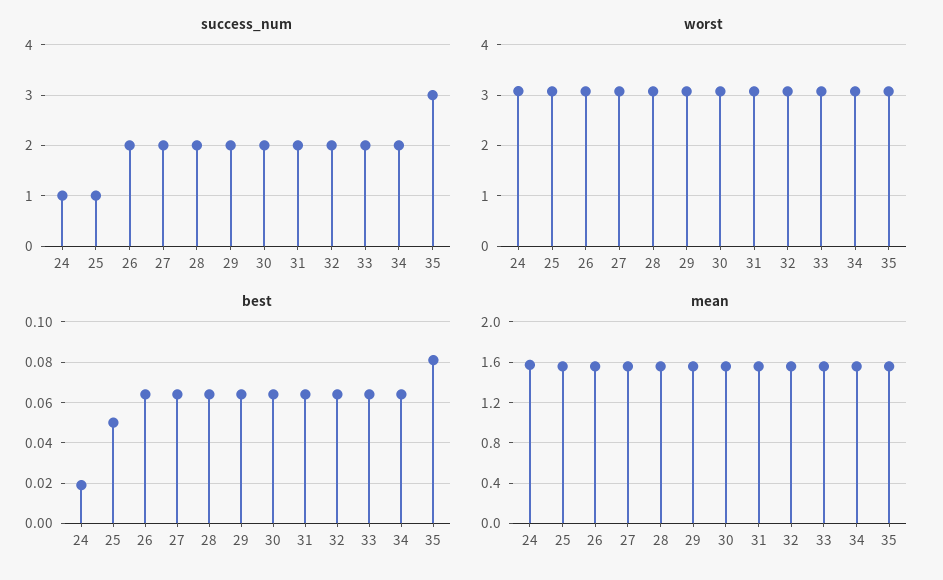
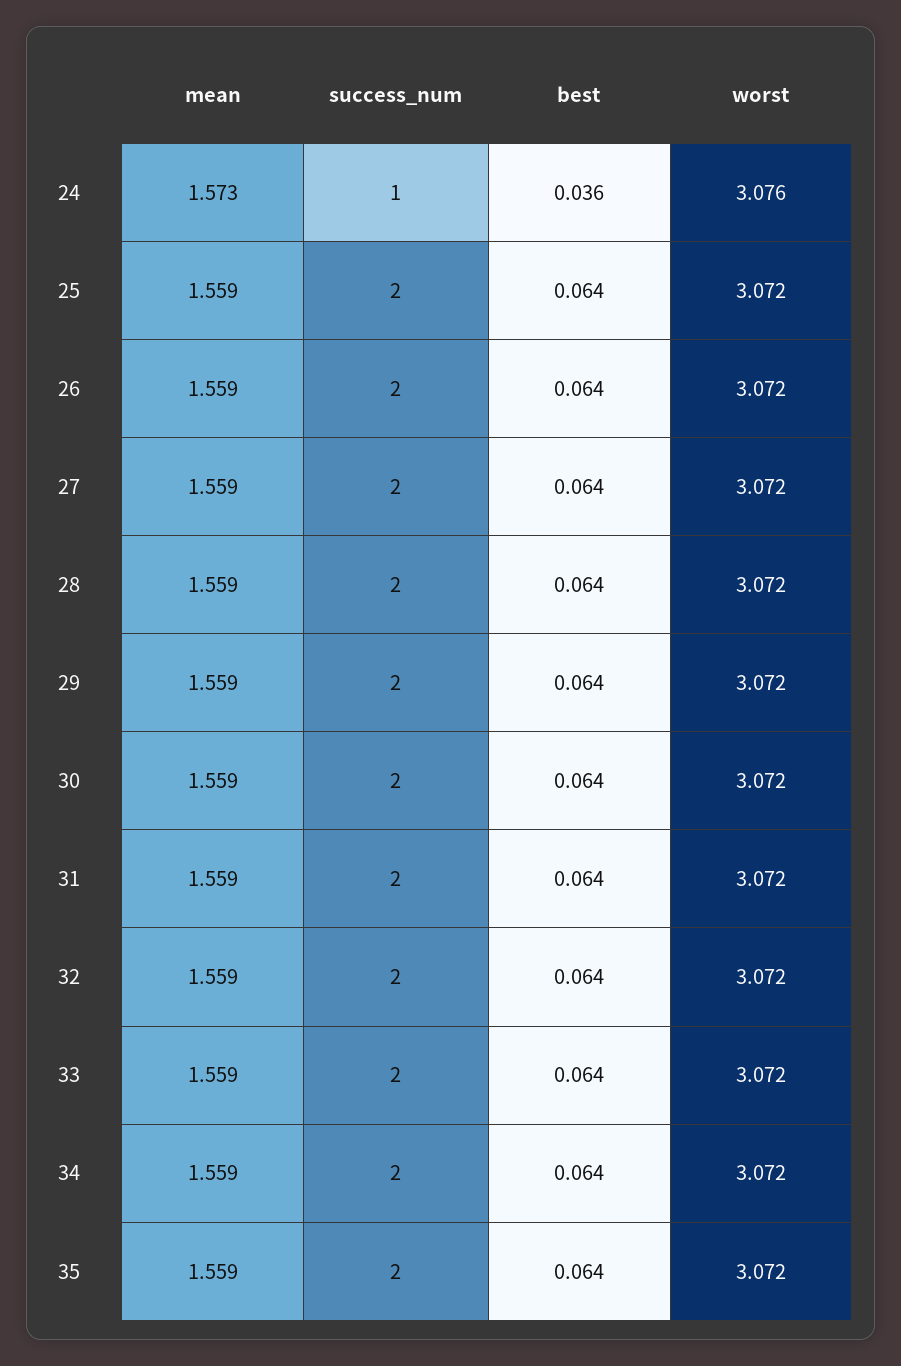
  {
    "success_num": {
      "24": 1,
-     "25": 1,
+     "25": 2,
      "26": 2,
      "27": 2,
      "28": 2,
      "29": 2,
      "30": 2,
      "31": 2,
      "32": 2,
      "33": 2,
      "34": 2,
-     "35": 3
+     "35": 2
    },
    "worst": {
      "24": 3.076,
      "25": 3.072,
      "26": 3.072,
      "27": 3.072,
      "28": 3.072,
      "29": 3.072,
      "30": 3.072,
      "31": 3.072,
      "32": 3.072,
      "33": 3.072,
      "34": 3.072,
      "35": 3.072
    },
    "best": {
-     "24": 0.02,
+     "24": 0.036,
-     "25": 0.05,
+     "25": 0.064,
      "26": 0.064,
      "27": 0.064,
      "28": 0.064,
      "29": 0.064,
      "30": 0.064,
      "31": 0.064,
      "32": 0.064,
      "33": 0.064,
      "34": 0.064,
-     "35": 0.08
+     "35": 0.064
    },
    "mean": {
      "24": 1.573,
      "25": 1.559,
      "26": 1.559,
      "27": 1.559,
      "28": 1.559,
      "29": 1.559,
      "30": 1.559,
      "31": 1.559,
      "32": 1.559,
      "33": 1.559,
      "34": 1.559,
      "35": 1.559
    }
  }

